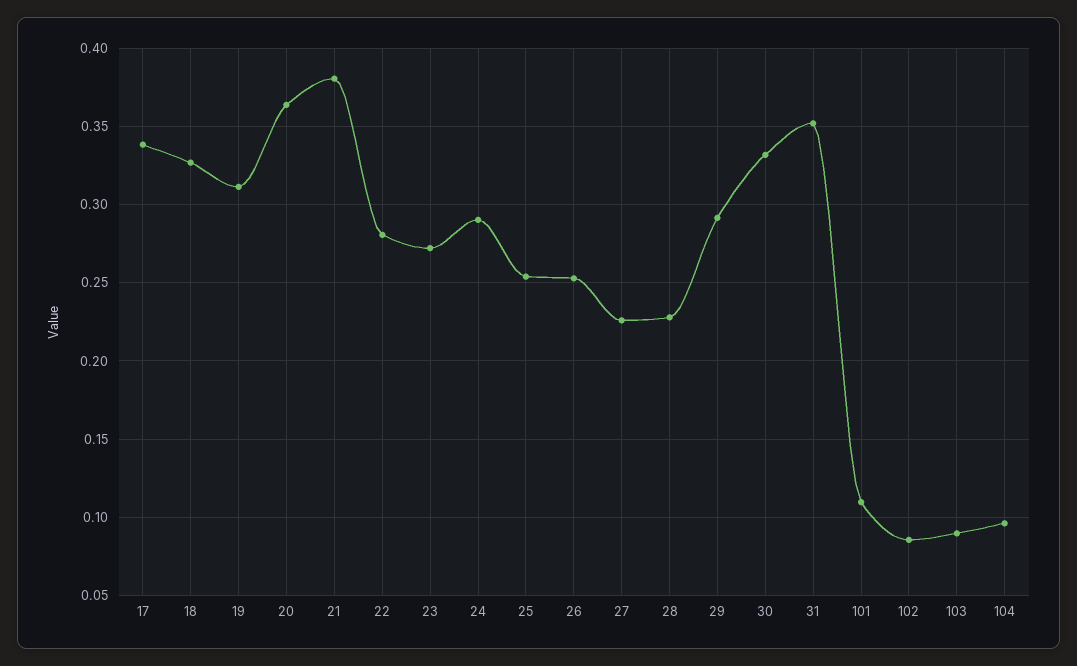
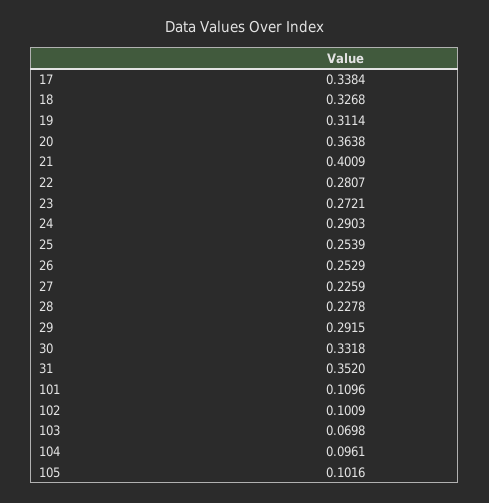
  {
    "17": 0.3384,
    "18": 0.3268,
    "19": 0.3114,
    "20": 0.3638,
-   "21": 0.38,
+   "21": 0.4009,
    "22": 0.2807,
    "23": 0.2721,
    "24": 0.2903,
    "25": 0.2539,
    "26": 0.2529,
    "27": 0.2259,
    "28": 0.2278,
    "29": 0.2915,
    "30": 0.3318,
    "31": 0.352,
    "101": 0.1096,
-   "102": 0.085,
+   "102": 0.1009,
-   "103": 0.09,
+   "103": 0.0698,
-   "104": 0.0961
+   "104": 0.0961,
+   "105": 0.1016
  }

